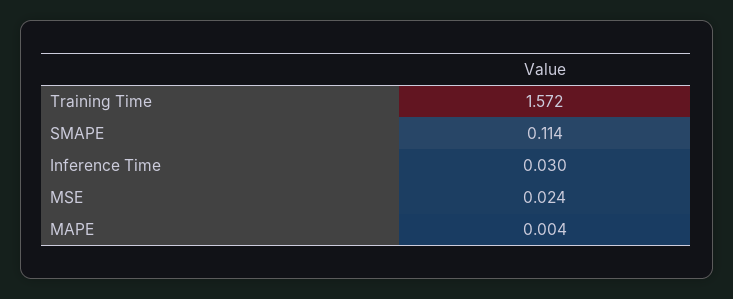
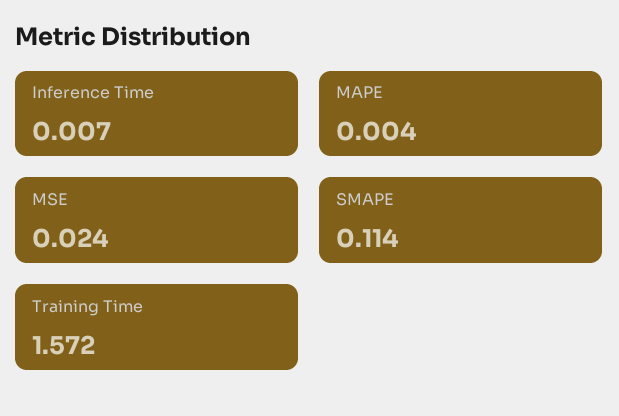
  {
    "Training Time": 1.572,
    "SMAPE": 0.114,
-   "Inference Time": 0.03,
+   "Inference Time": 0.007,
    "MSE": 0.024,
    "MAPE": 0.004
  }

